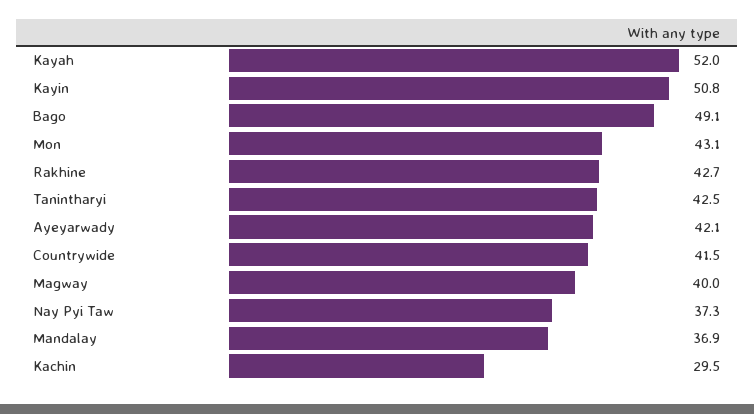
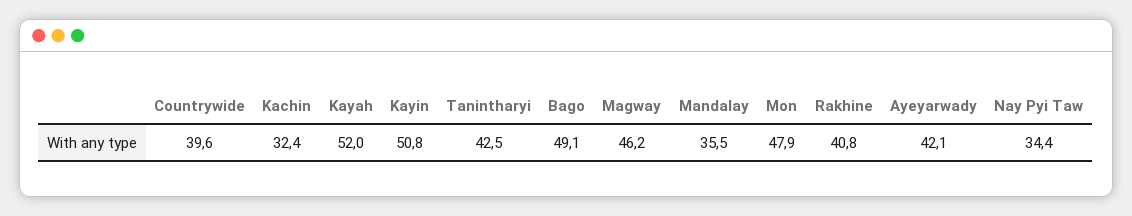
  {
    "Kayah": 52,
    "Kayin": 50.8,
    "Bago": 49.1,
-   "Mon": 43.1,
+   "Mon": 47.9,
-   "Rakhine": 42.7,
+   "Rakhine": 40.8,
    "Tanintharyi": 42.5,
    "Ayeyarwady": 42.1,
-   "Countrywide": 41.5,
+   "Countrywide": 39.6,
-   "Magway": 40,
+   "Magway": 46.2,
-   "Nay Pyi Taw": 37.3,
+   "Nay Pyi Taw": 34.4,
-   "Mandalay": 36.9,
+   "Mandalay": 35.5,
-   "Kachin": 29.5
+   "Kachin": 32.4
  }

